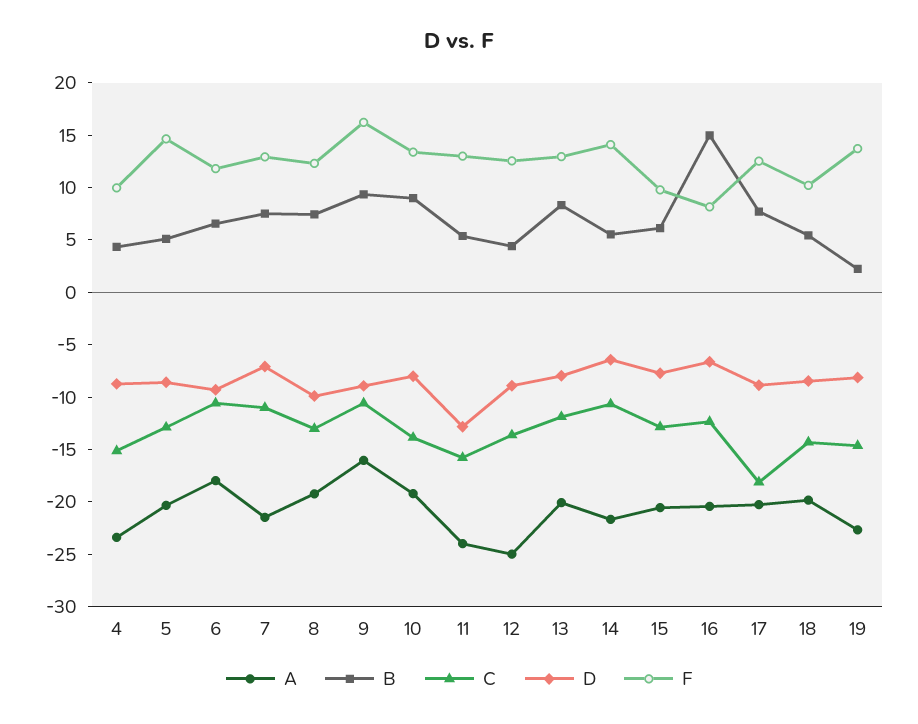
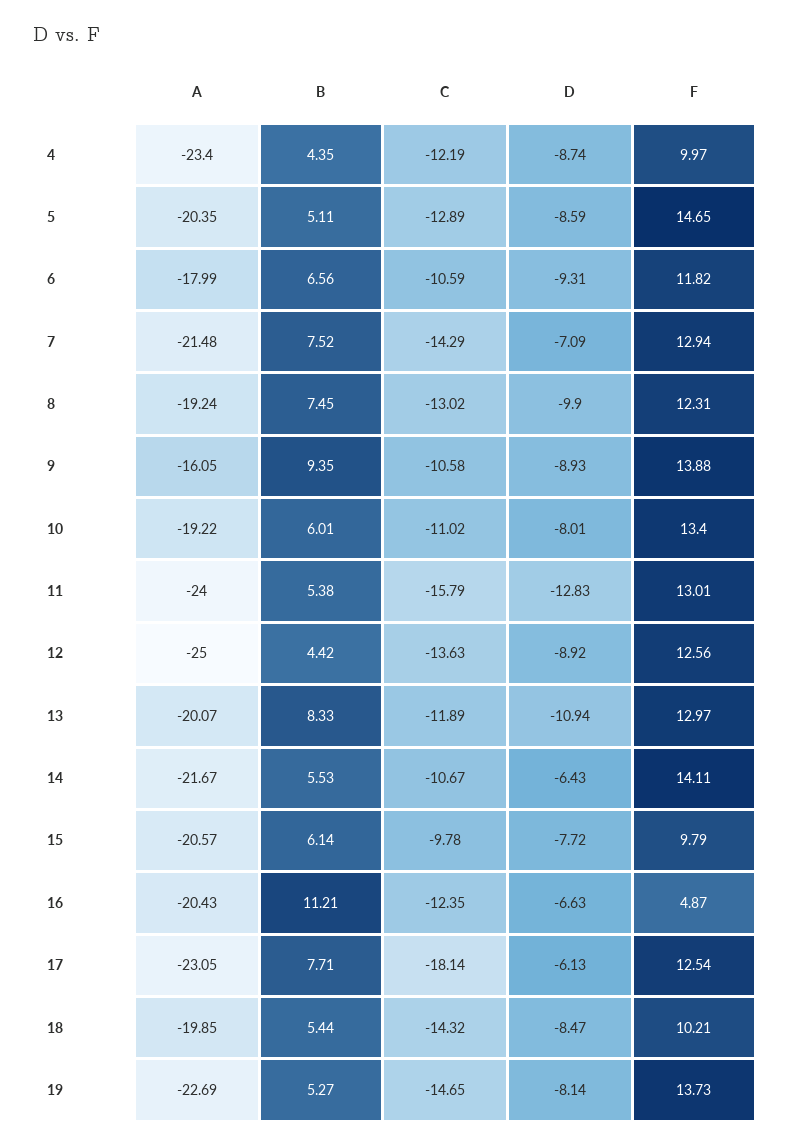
  {
    "A": {
      "4": -23.4,
      "5": -20.35,
      "6": -17.99,
      "7": -21.48,
      "8": -19.24,
      "9": -16.05,
      "10": -19.22,
      "11": -24,
      "12": -25,
      "13": -20.07,
      "14": -21.67,
      "15": -20.57,
      "16": -20.43,
-     "17": -20,
+     "17": -23.05,
      "18": -19.85,
      "19": -22.69
    },
    "B": {
      "4": 4.35,
      "5": 5.11,
      "6": 6.56,
      "7": 7.52,
      "8": 7.45,
      "9": 9.35,
-     "10": 9,
+     "10": 6.01,
      "11": 5.38,
      "12": 4.42,
      "13": 8.33,
      "14": 5.53,
      "15": 6.14,
-     "16": 15,
+     "16": 11.21,
      "17": 7.71,
      "18": 5.44,
-     "19": 2
+     "19": 5.27
    },
    "C": {
-     "4": -15,
+     "4": -12.19,
      "5": -12.89,
      "6": -10.59,
-     "7": -11,
+     "7": -14.29,
      "8": -13.02,
      "9": -10.58,
-     "10": -14,
+     "10": -11.02,
      "11": -15.79,
      "12": -13.63,
      "13": -11.89,
      "14": -10.67,
-     "15": -13,
+     "15": -9.78,
      "16": -12.35,
      "17": -18.14,
      "18": -14.32,
      "19": -14.65
    },
    "D": {
      "4": -8.74,
      "5": -8.59,
      "6": -9.31,
      "7": -7.09,
      "8": -9.9,
      "9": -8.93,
      "10": -8.01,
      "11": -12.83,
      "12": -8.92,
-     "13": -8,
+     "13": -10.94,
      "14": -6.43,
      "15": -7.72,
      "16": -6.63,
-     "17": -9,
+     "17": -6.13,
      "18": -8.47,
      "19": -8.14
    },
    "F": {
      "4": 9.97,
      "5": 14.65,
      "6": 11.82,
      "7": 12.94,
      "8": 12.31,
-     "9": 16,
+     "9": 13.88,
      "10": 13.4,
      "11": 13.01,
      "12": 12.56,
      "13": 12.97,
      "14": 14.11,
      "15": 9.79,
-     "16": 8,
+     "16": 4.87,
      "17": 12.54,
      "18": 10.21,
      "19": 13.73
    }
  }

